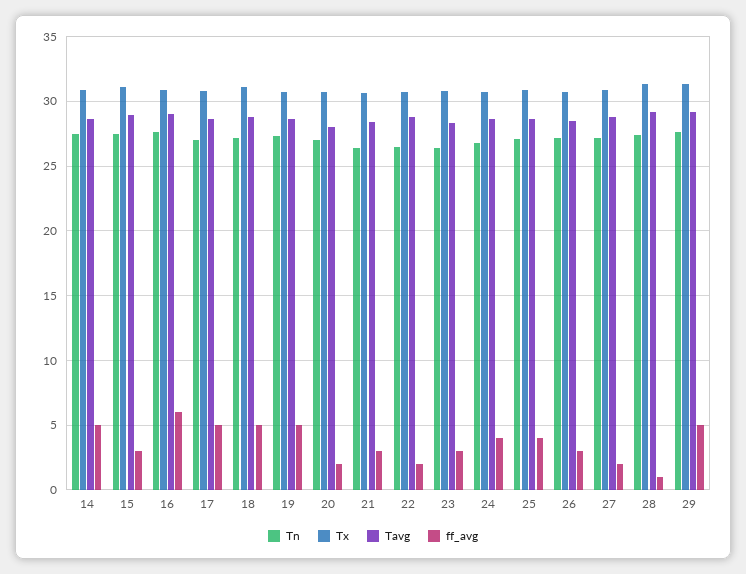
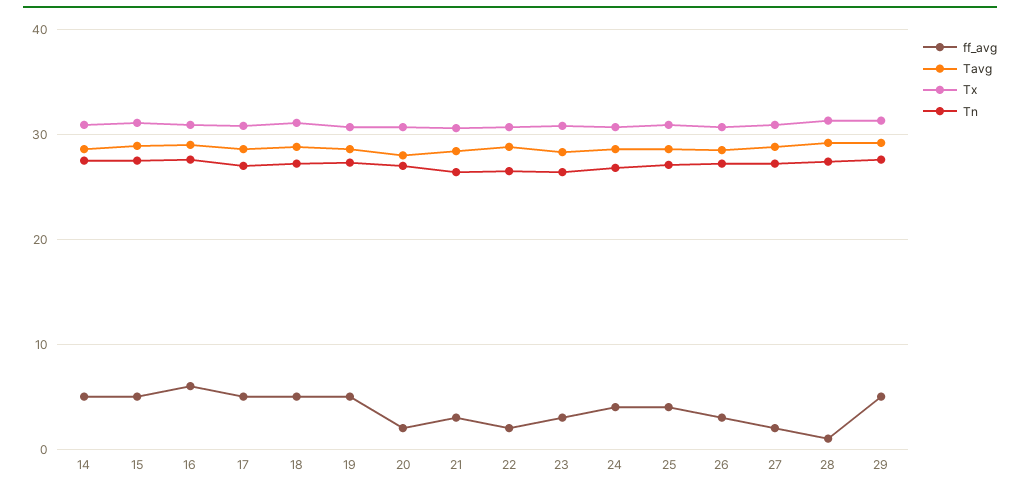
  {
    "Tn": {
      "14": 27.5,
      "15": 27.5,
      "16": 27.5,
      "17": 27,
      "18": 27,
      "19": 27.5,
      "20": 27,
      "21": 26.5,
      "22": 26.5,
      "23": 26.5,
      "24": 27,
      "25": 27,
      "26": 27,
      "27": 27,
      "28": 27.5,
      "29": 27.5
    },
    "Tx": {
      "14": 31,
      "15": 31,
      "16": 31,
      "17": 31,
      "18": 31,
      "19": 30.5,
      "20": 30.5,
      "21": 30.5,
      "22": 30.5,
      "23": 31,
      "24": 30.5,
      "25": 31,
      "26": 30.5,
      "27": 31,
      "28": 31.5,
      "29": 31.5
    },
    "Tavg": {
      "14": 28.5,
      "15": 29,
      "16": 29,
      "17": 28.5,
      "18": 29,
      "19": 28.5,
      "20": 28,
      "21": 28.5,
      "22": 29,
      "23": 28.5,
      "24": 28.5,
      "25": 28.5,
      "26": 28.5,
      "27": 29,
      "28": 29,
      "29": 29
    },
    "ff_avg": {
      "14": 5,
-     "15": 3,
+     "15": 5,
      "16": 6,
      "17": 5,
      "18": 5,
      "19": 5,
      "20": 2,
      "21": 3,
      "22": 2,
      "23": 3,
      "24": 4,
      "25": 4,
      "26": 3,
      "27": 2,
      "28": 1,
      "29": 5
    }
  }

